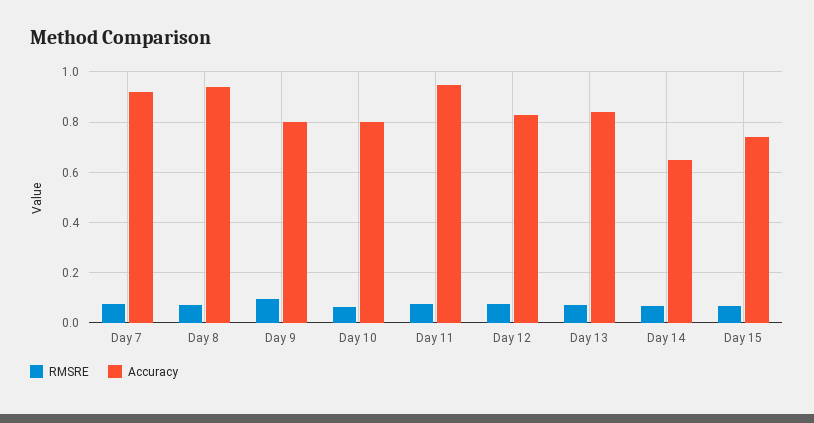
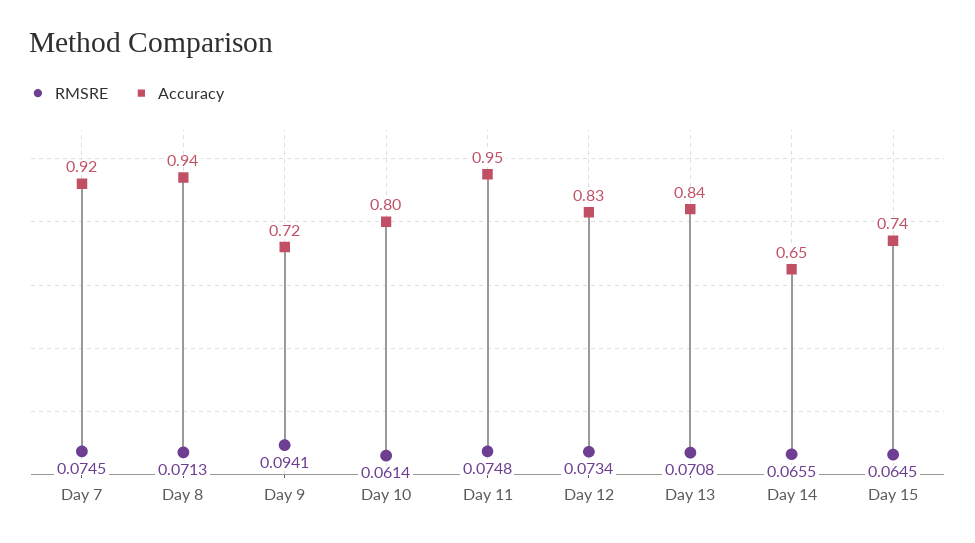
  {
    "RMSRE": {
      "Day 7": 0.0745,
      "Day 8": 0.0713,
      "Day 9": 0.0941,
      "Day 10": 0.0614,
      "Day 11": 0.0748,
      "Day 12": 0.0734,
      "Day 13": 0.0708,
      "Day 14": 0.0655,
      "Day 15": 0.0645
    },
    "Accuracy": {
      "Day 7": 0.92,
      "Day 8": 0.94,
-     "Day 9": 0.8,
+     "Day 9": 0.72,
      "Day 10": 0.8,
      "Day 11": 0.95,
      "Day 12": 0.83,
      "Day 13": 0.84,
      "Day 14": 0.65,
      "Day 15": 0.74
    }
  }

